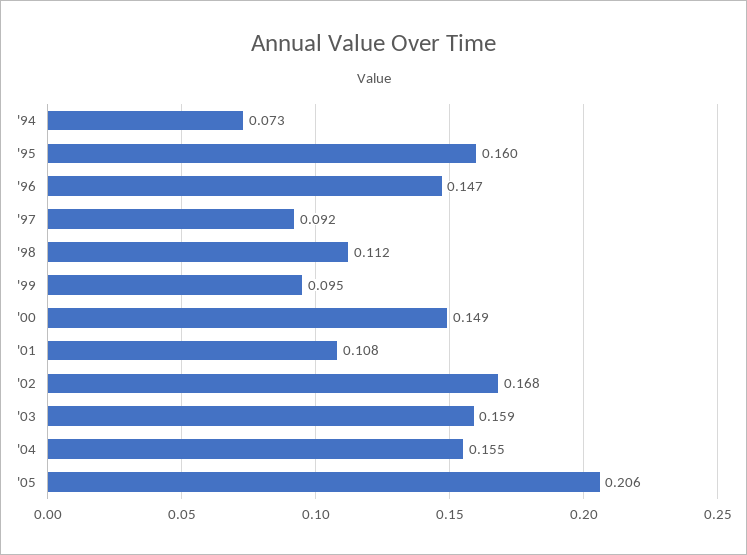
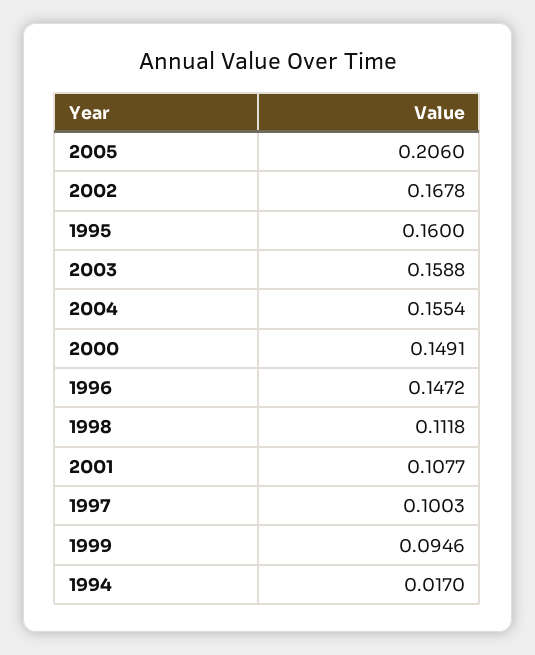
  {
-   "'94": 0.073,
+   "'94": 0.017,
    "'95": 0.16,
    "'96": 0.1472,
-   "'97": 0.092,
+   "'97": 0.1003,
    "'98": 0.1118,
    "'99": 0.0946,
    "'00": 0.1491,
    "'01": 0.1077,
    "'02": 0.1678,
    "'03": 0.1588,
    "'04": 0.1554,
    "'05": 0.206
  }

